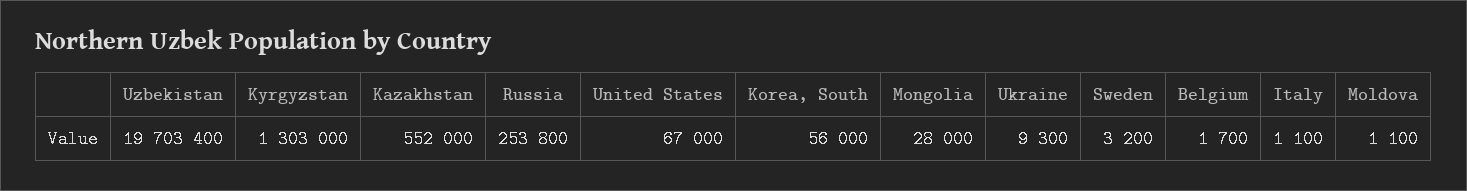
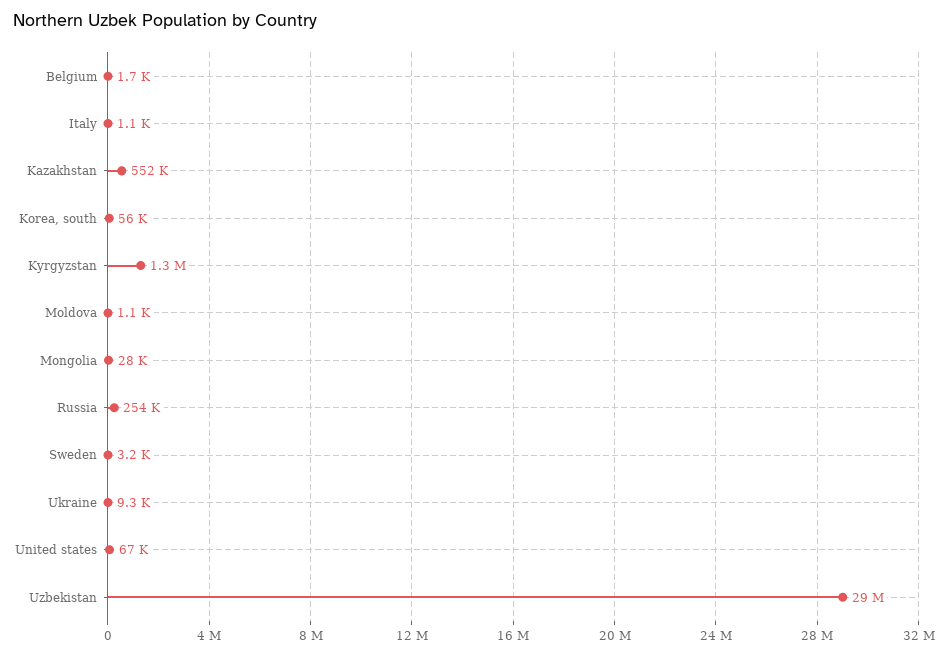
  {
-   "Uzbekistan": 19703400,
+   "Uzbekistan": 29000000,
    "Kyrgyzstan": 1303000,
    "Kazakhstan": 552000,
    "Russia": 253800,
    "United States": 67000,
    "Korea, South": 56000,
    "Mongolia": 28000,
    "Ukraine": 9300,
    "Sweden": 3200,
    "Belgium": 1700,
    "Italy": 1100,
    "Moldova": 1100
  }

